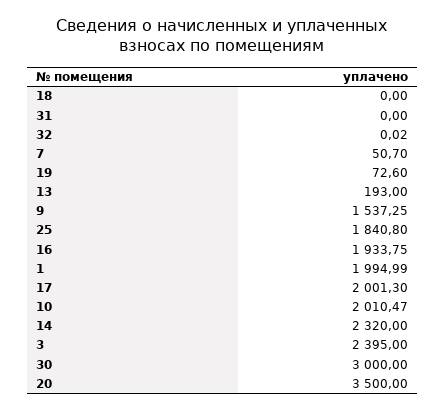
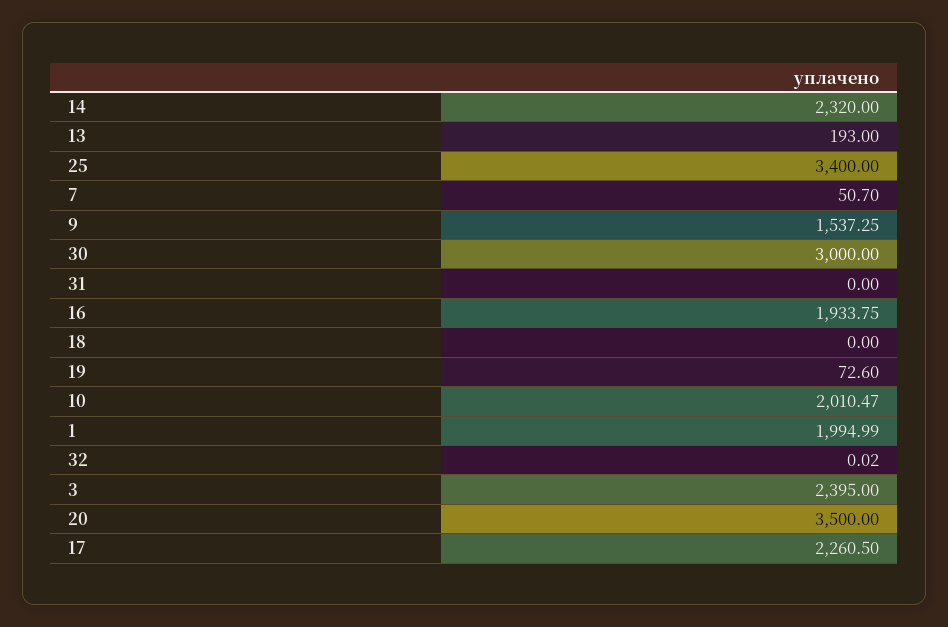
  {
    "18": 0,
    "31": 0,
    "32": 0.02,
    "7": 50.7,
    "19": 72.6,
    "13": 193,
    "9": 1537.25,
-   "25": 1840.8,
+   "25": 3400,
    "16": 1933.75,
    "1": 1994.99,
-   "17": 2001.3,
+   "17": 2260.5,
    "10": 2010.47,
    "14": 2320,
    "3": 2395,
    "30": 3000,
    "20": 3500
  }

